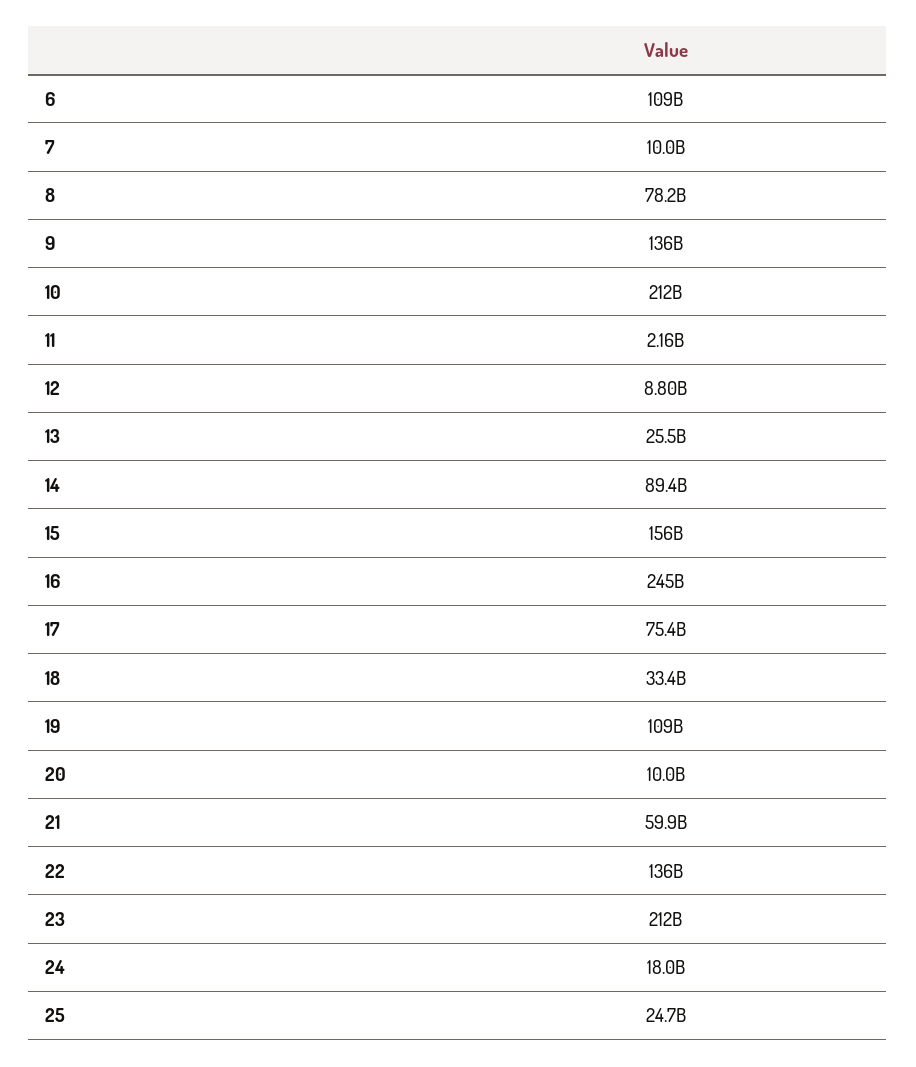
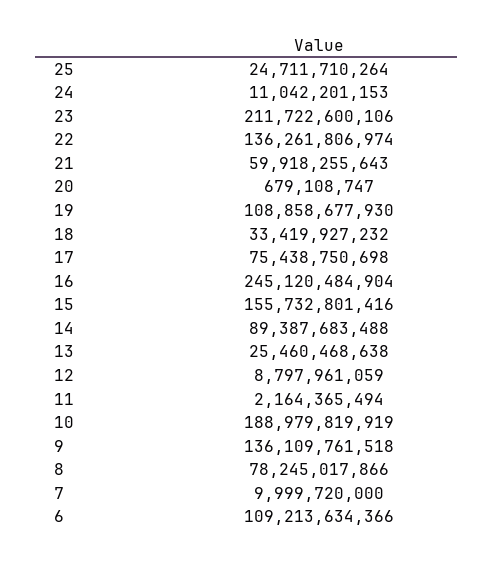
  {
    "6": 109213634366,
    "7": 9999720000,
    "8": 78245017866,
    "9": 136109761518,
-   "10": 212000000000,
+   "10": 188979819919,
    "11": 2164365494,
    "12": 8797961059,
    "13": 25460468638,
    "14": 89387683488,
    "15": 155732801416,
    "16": 245120484904,
    "17": 75438750698,
    "18": 33419927232,
    "19": 108858677930,
-   "20": 10000000000,
+   "20": 679108747,
    "21": 59918255643,
    "22": 136261806974,
    "23": 211722600106,
-   "24": 18000000000,
+   "24": 11042201153,
    "25": 24711710264
  }

